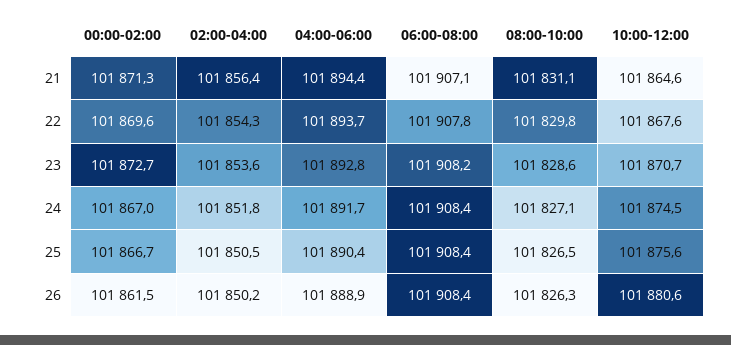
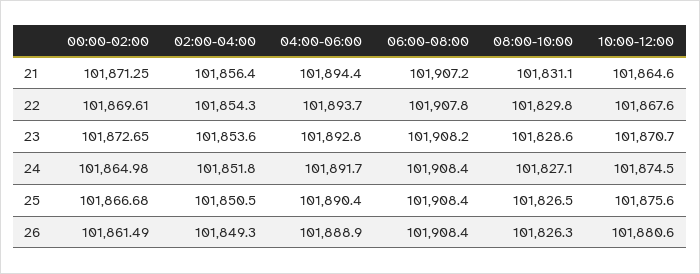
  {
    "00:00-02:00": {
      "21": 101871.25,
      "22": 101869.61,
      "23": 101872.65,
-     "24": 101867,
+     "24": 101864.98,
      "25": 101866.68,
      "26": 101861.49
    },
    "02:00-04:00": {
      "21": 101856.4,
      "22": 101854.3,
      "23": 101853.6,
      "24": 101851.8,
      "25": 101850.5,
-     "26": 101850.2
+     "26": 101849.3
    },
    "04:00-06:00": {
      "21": 101894.4,
      "22": 101893.7,
      "23": 101892.8,
      "24": 101891.7,
      "25": 101890.4,
      "26": 101888.9
    },
    "06:00-08:00": {
-     "21": 101907.1,
+     "21": 101907.2,
      "22": 101907.8,
      "23": 101908.2,
      "24": 101908.4,
      "25": 101908.4,
      "26": 101908.4
    },
    "08:00-10:00": {
      "21": 101831.1,
      "22": 101829.8,
      "23": 101828.6,
      "24": 101827.1,
      "25": 101826.5,
      "26": 101826.3
    },
    "10:00-12:00": {
      "21": 101864.6,
      "22": 101867.6,
      "23": 101870.7,
      "24": 101874.5,
      "25": 101875.6,
      "26": 101880.6
    }
  }

